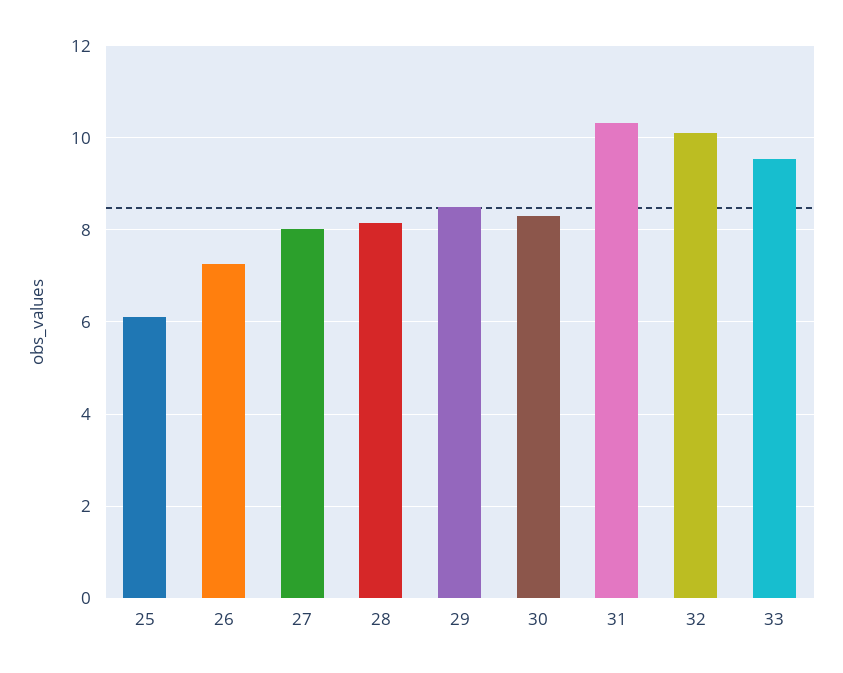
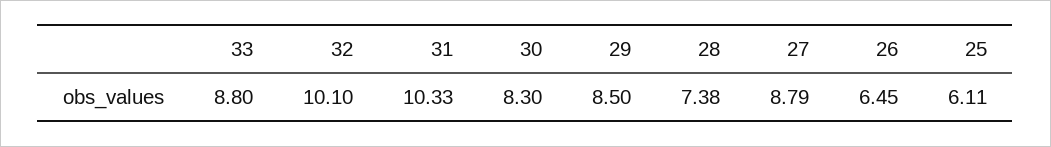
  {
    "25": 6.11,
-   "26": 7.2,
+   "26": 6.45,
-   "27": 8,
+   "27": 8.79,
-   "28": 8.2,
+   "28": 7.38,
    "29": 8.5,
    "30": 8.3,
    "31": 10.33,
    "32": 10.1,
-   "33": 9.6
+   "33": 8.8
  }

